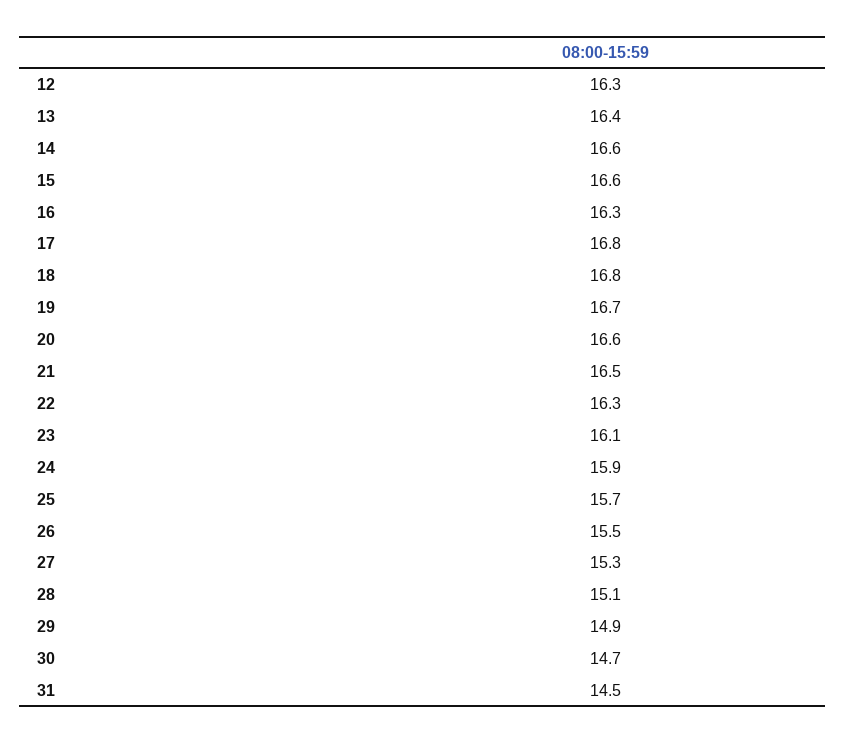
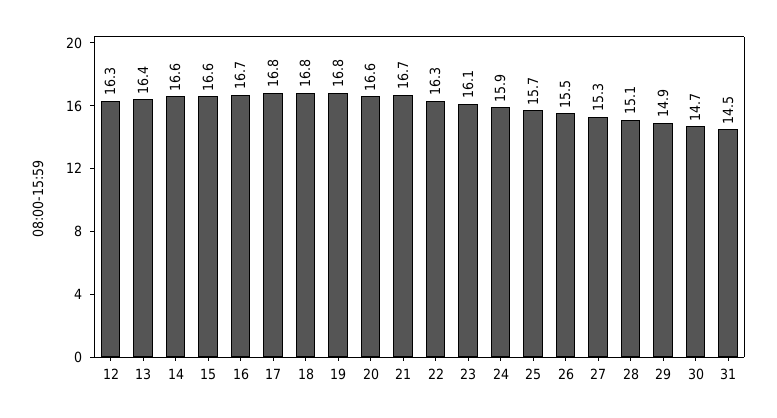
  {
    "12": 16.3,
    "13": 16.4,
    "14": 16.6,
    "15": 16.6,
-   "16": 16.3,
+   "16": 16.7,
    "17": 16.8,
    "18": 16.8,
-   "19": 16.7,
+   "19": 16.8,
    "20": 16.6,
-   "21": 16.5,
+   "21": 16.7,
    "22": 16.3,
    "23": 16.1,
    "24": 15.9,
    "25": 15.7,
    "26": 15.5,
    "27": 15.3,
    "28": 15.1,
    "29": 14.9,
    "30": 14.7,
    "31": 14.5
  }

